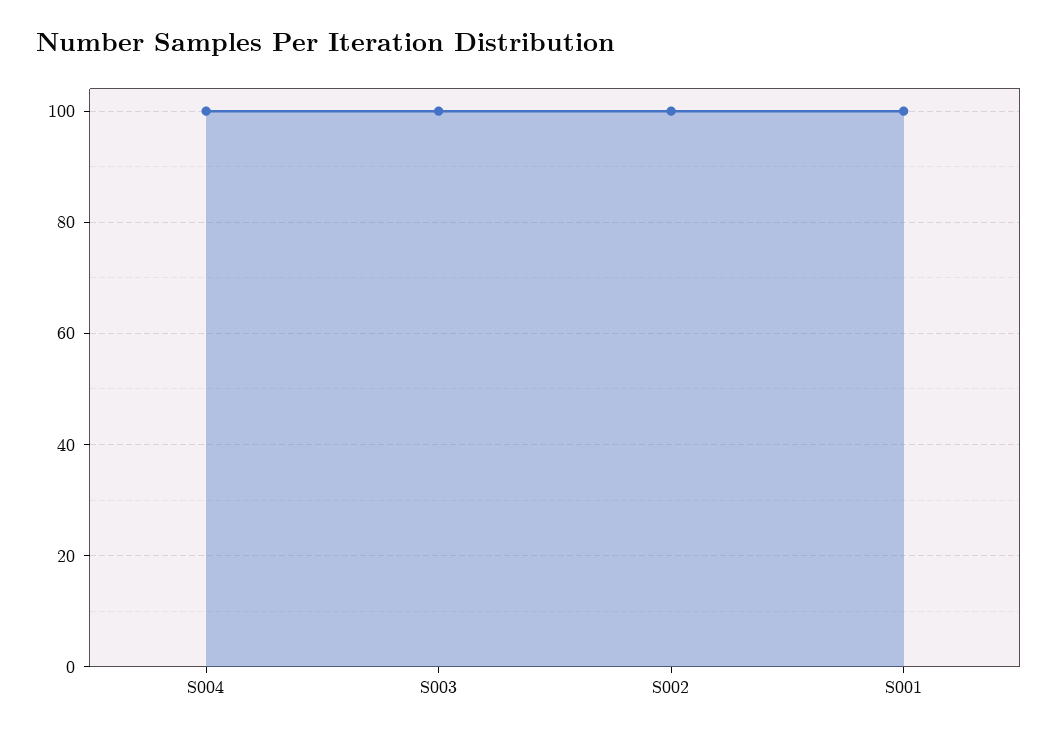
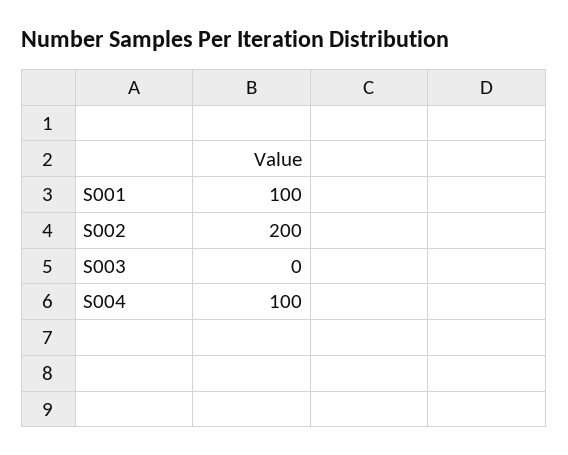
  {
    "S004": 100,
-   "S003": 100,
+   "S003": 0,
-   "S002": 100,
+   "S002": 200,
    "S001": 100
  }

